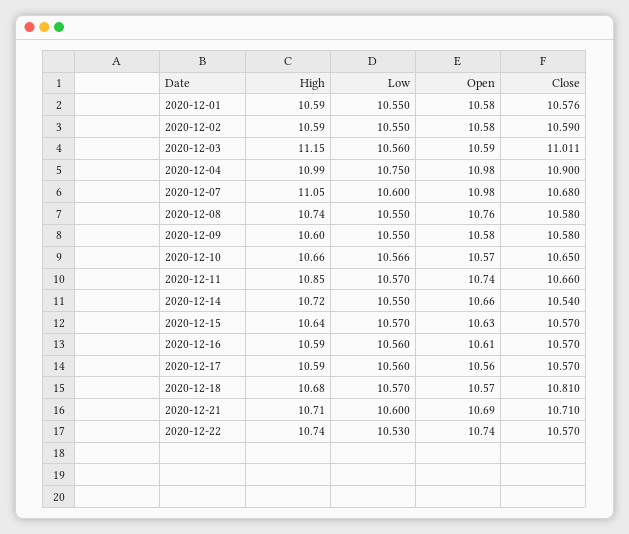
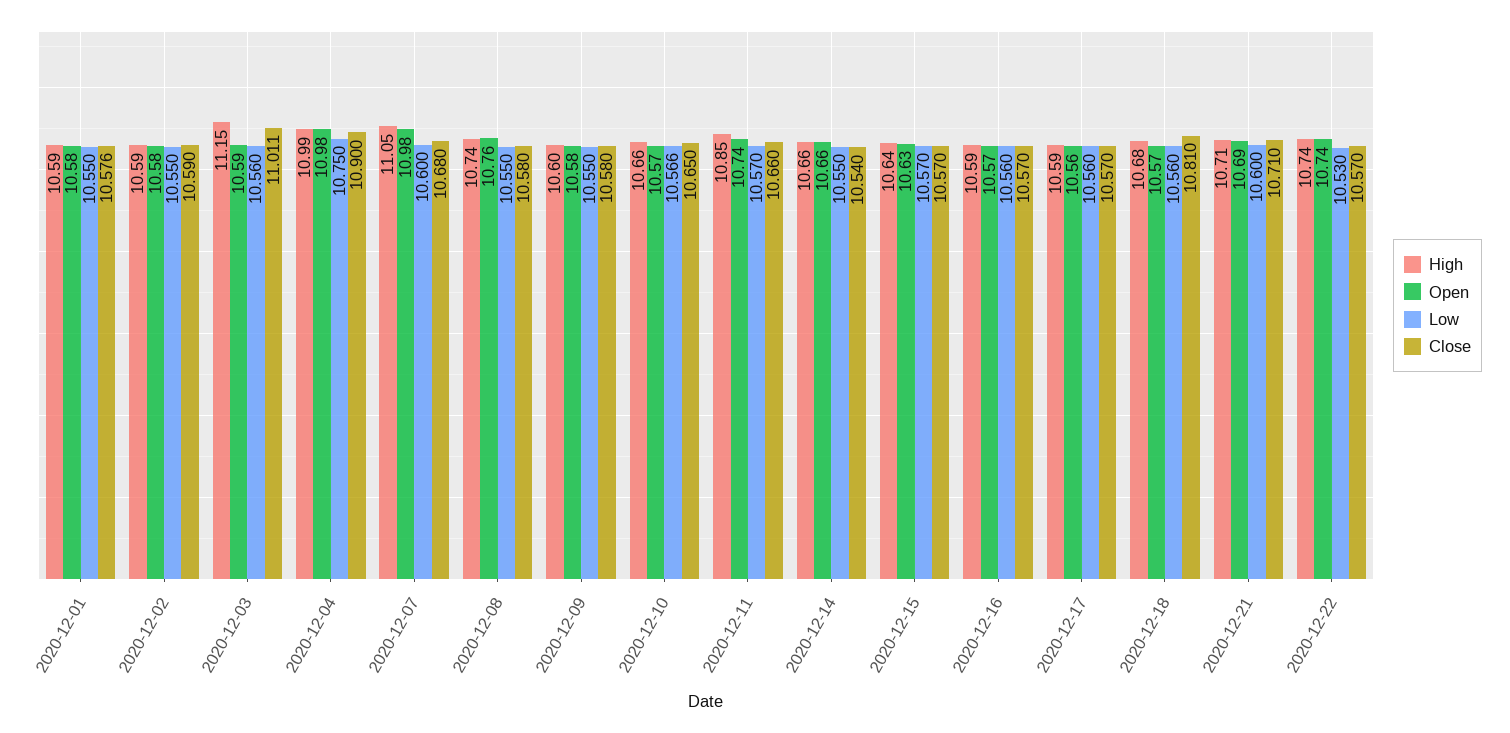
  {
    "High": {
      "2020-12-01": 10.59,
      "2020-12-02": 10.59,
      "2020-12-03": 11.15,
      "2020-12-04": 10.99,
      "2020-12-07": 11.05,
      "2020-12-08": 10.74,
      "2020-12-09": 10.6,
      "2020-12-10": 10.66,
      "2020-12-11": 10.85,
-     "2020-12-14": 10.72,
+     "2020-12-14": 10.66,
      "2020-12-15": 10.64,
      "2020-12-16": 10.59,
      "2020-12-17": 10.59,
      "2020-12-18": 10.68,
      "2020-12-21": 10.71,
      "2020-12-22": 10.74
    },
    "Low": {
      "2020-12-01": 10.55,
      "2020-12-02": 10.55,
      "2020-12-03": 10.56,
      "2020-12-04": 10.75,
      "2020-12-07": 10.6,
      "2020-12-08": 10.55,
      "2020-12-09": 10.55,
      "2020-12-10": 10.566,
      "2020-12-11": 10.57,
      "2020-12-14": 10.55,
      "2020-12-15": 10.57,
      "2020-12-16": 10.56,
      "2020-12-17": 10.56,
-     "2020-12-18": 10.57,
+     "2020-12-18": 10.56,
      "2020-12-21": 10.6,
      "2020-12-22": 10.53
    },
    "Open": {
      "2020-12-01": 10.58,
      "2020-12-02": 10.58,
      "2020-12-03": 10.59,
      "2020-12-04": 10.98,
      "2020-12-07": 10.98,
      "2020-12-08": 10.76,
      "2020-12-09": 10.58,
      "2020-12-10": 10.57,
      "2020-12-11": 10.74,
      "2020-12-14": 10.66,
      "2020-12-15": 10.63,
-     "2020-12-16": 10.61,
+     "2020-12-16": 10.57,
      "2020-12-17": 10.56,
      "2020-12-18": 10.57,
      "2020-12-21": 10.69,
      "2020-12-22": 10.74
    },
    "Close": {
      "2020-12-01": 10.576,
      "2020-12-02": 10.59,
      "2020-12-03": 11.011,
      "2020-12-04": 10.9,
      "2020-12-07": 10.68,
      "2020-12-08": 10.58,
      "2020-12-09": 10.58,
      "2020-12-10": 10.65,
      "2020-12-11": 10.66,
      "2020-12-14": 10.54,
      "2020-12-15": 10.57,
      "2020-12-16": 10.57,
      "2020-12-17": 10.57,
      "2020-12-18": 10.81,
      "2020-12-21": 10.71,
      "2020-12-22": 10.57
    }
  }

